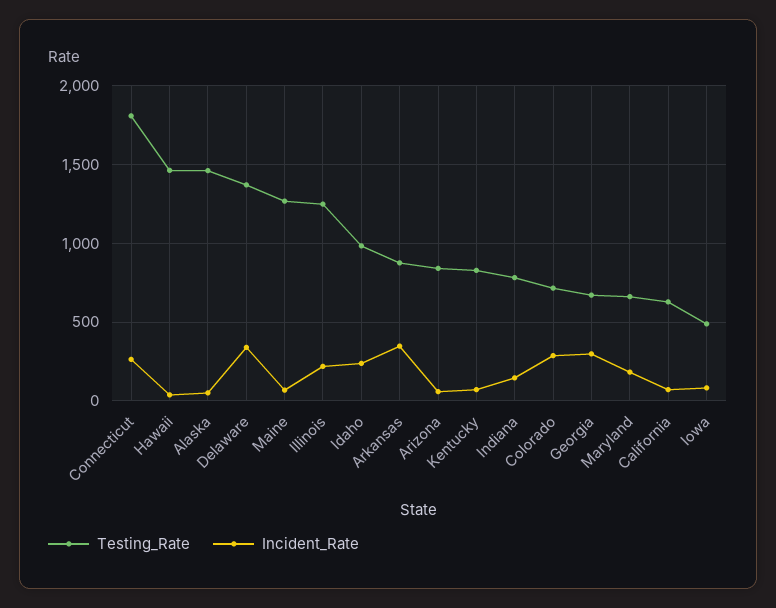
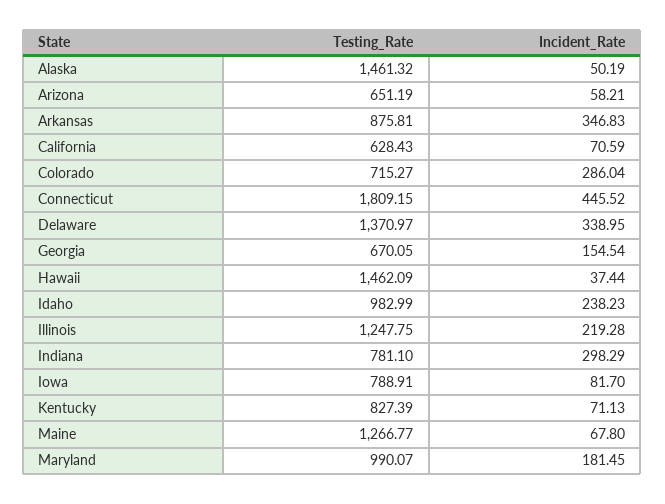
  {
    "Testing_Rate": {
      "Connecticut": 1809.15,
      "Hawaii": 1462.09,
      "Alaska": 1461.32,
      "Delaware": 1370.97,
      "Maine": 1266.77,
      "Illinois": 1247.75,
      "Idaho": 982.99,
      "Arkansas": 875.81,
-     "Arizona": 850,
+     "Arizona": 651.19,
      "Kentucky": 827.39,
      "Indiana": 781.1,
      "Colorado": 715.27,
      "Georgia": 670.05,
-     "Maryland": 650,
+     "Maryland": 990.07,
      "California": 628.43,
-     "Iowa": 500
+     "Iowa": 788.91
    },
    "Incident_Rate": {
-     "Connecticut": 250,
+     "Connecticut": 445.52,
      "Hawaii": 37.44,
      "Alaska": 50.19,
      "Delaware": 338.95,
      "Maine": 67.8,
      "Illinois": 219.28,
      "Idaho": 238.23,
      "Arkansas": 346.83,
      "Arizona": 58.21,
      "Kentucky": 71.13,
-     "Indiana": 150,
+     "Indiana": 298.29,
      "Colorado": 286.04,
-     "Georgia": 300,
+     "Georgia": 154.54,
      "Maryland": 181.45,
      "California": 70.59,
      "Iowa": 81.7
    }
  }

